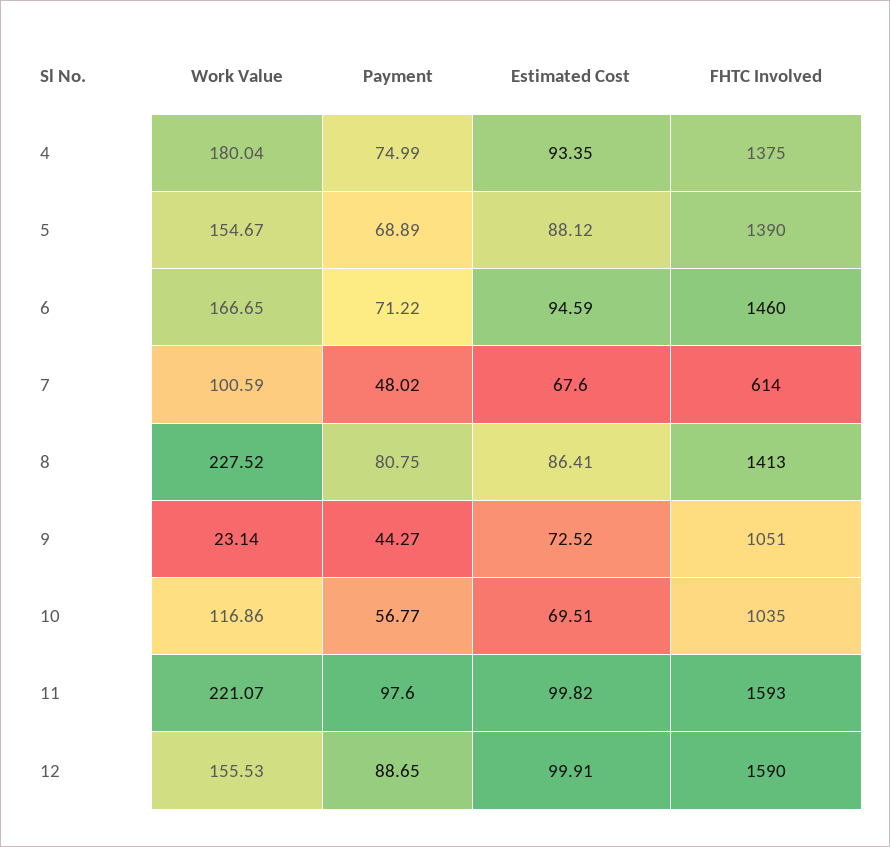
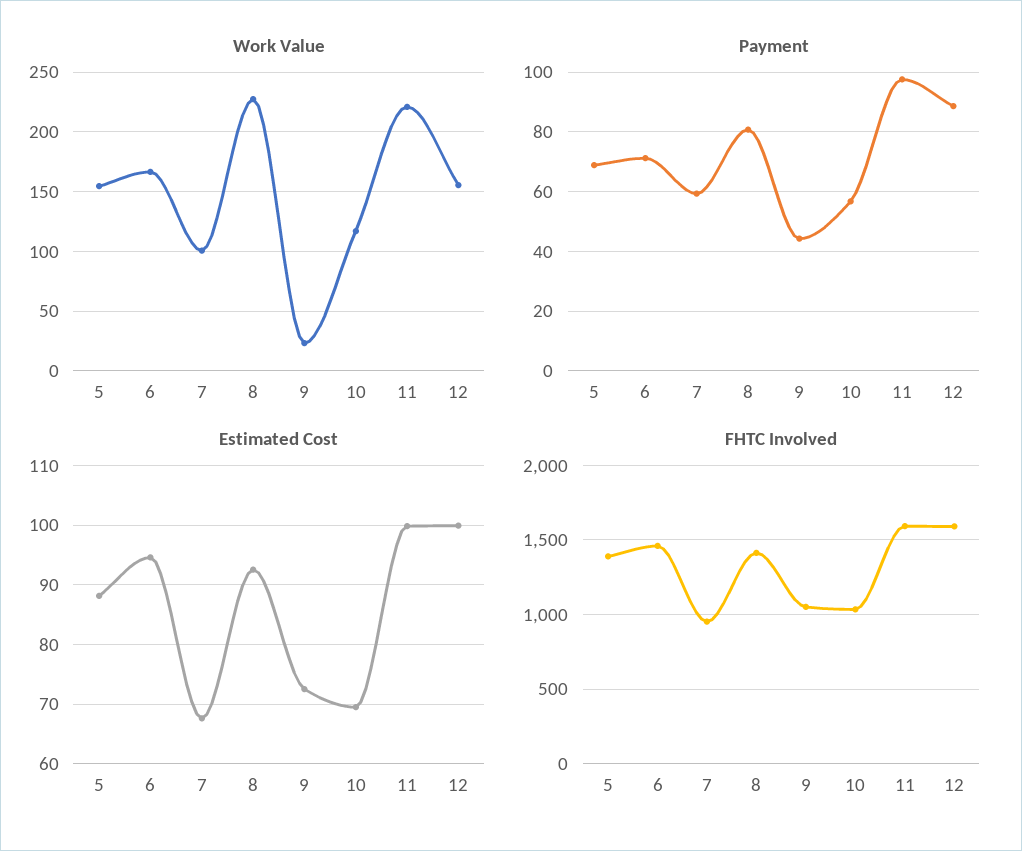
  {
    "Work Value": {
-     "4": 180.04,
      "5": 154.67,
      "6": 166.65,
      "7": 100.59,
      "8": 227.52,
      "9": 23.14,
      "10": 116.86,
      "11": 221.07,
      "12": 155.53
    },
    "Payment": {
-     "4": 74.99,
      "5": 68.89,
      "6": 71.22,
-     "7": 48.02,
+     "7": 60,
      "8": 80.75,
      "9": 44.27,
      "10": 56.77,
      "11": 97.6,
      "12": 88.65
    },
    "Estimated Cost": {
-     "4": 93.35,
      "5": 88.12,
      "6": 94.59,
      "7": 67.6,
-     "8": 86.41,
+     "8": 92,
      "9": 72.52,
      "10": 69.51,
      "11": 99.82,
      "12": 99.91
    },
    "FHTC Involved": {
-     "4": 1375,
      "5": 1390,
      "6": 1460,
-     "7": 614,
+     "7": 950,
      "8": 1413,
      "9": 1051,
      "10": 1035,
      "11": 1593,
      "12": 1590
    }
  }

